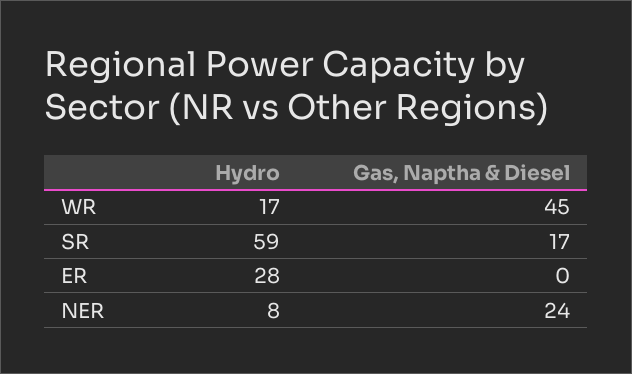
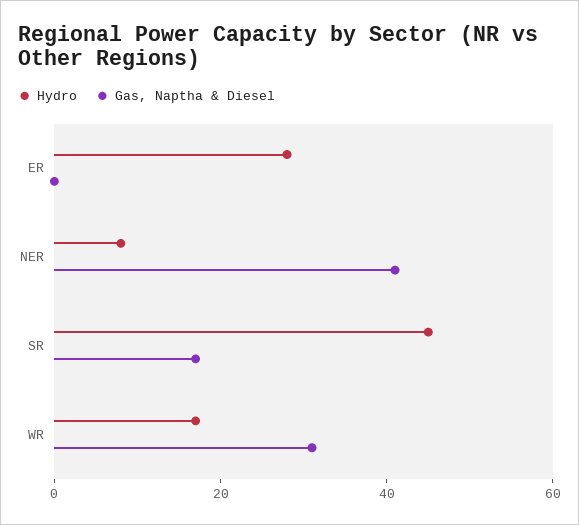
  {
    "Hydro": {
      "WR": 17,
-     "SR": 59,
+     "SR": 45,
      "ER": 28,
      "NER": 8
    },
    "Gas, Naptha & Diesel": {
-     "WR": 45,
+     "WR": 30,
      "SR": 17,
      "ER": 0,
-     "NER": 24
+     "NER": 40
    }
  }

